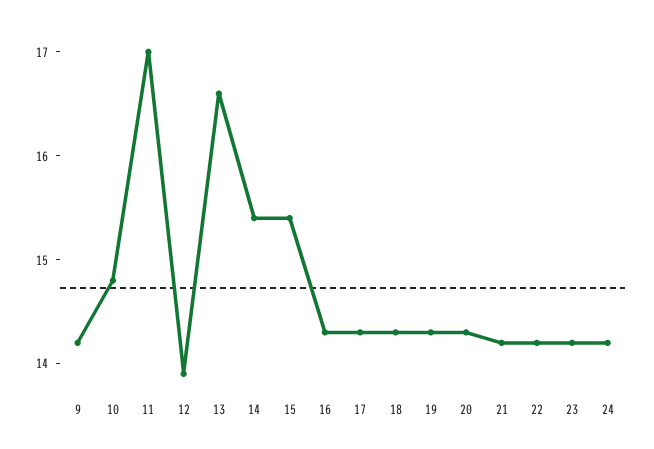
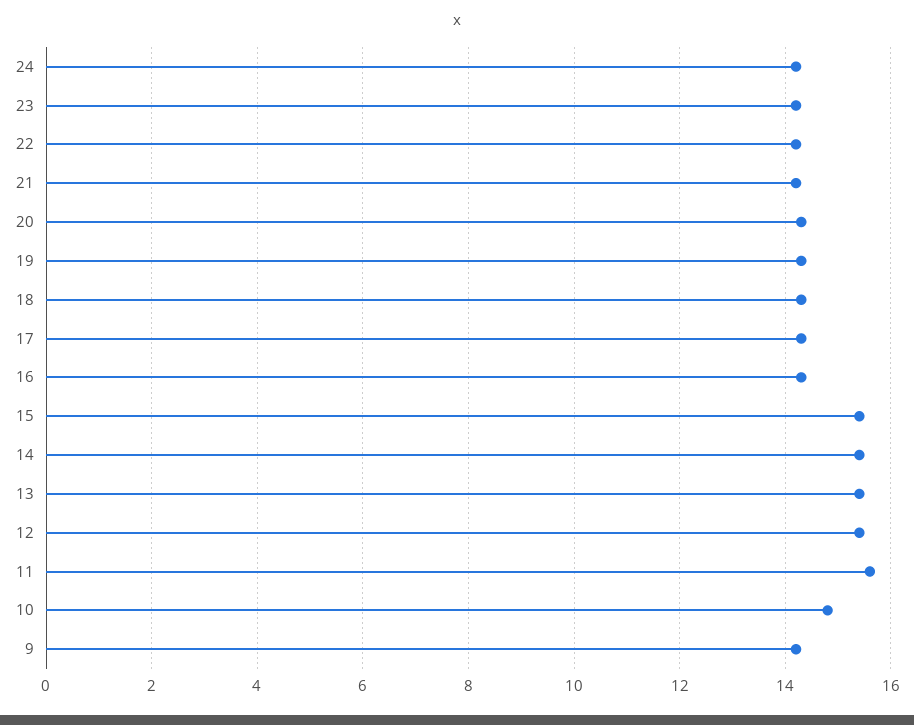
  {
    "9": 14.2,
    "10": 14.8,
-   "11": 17,
+   "11": 15.5,
-   "12": 13.9,
+   "12": 15.5,
-   "13": 16.6,
+   "13": 15.5,
    "14": 15.4,
    "15": 15.4,
    "16": 14.3,
    "17": 14.3,
    "18": 14.3,
    "19": 14.3,
    "20": 14.3,
    "21": 14.2,
    "22": 14.2,
    "23": 14.2,
    "24": 14.2
  }

